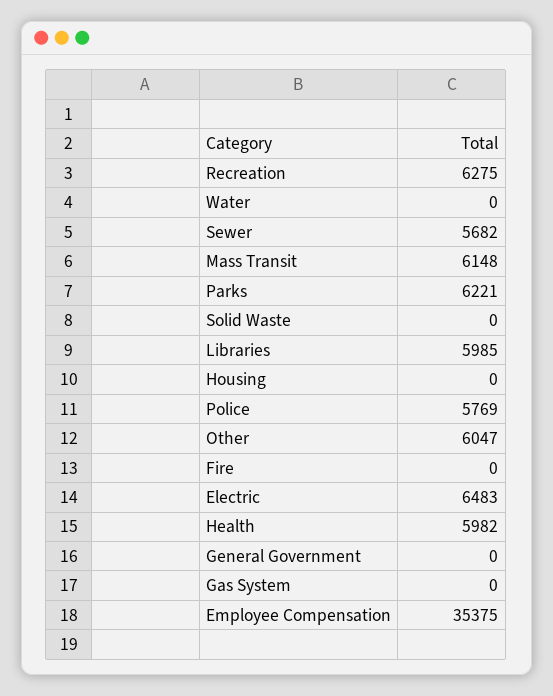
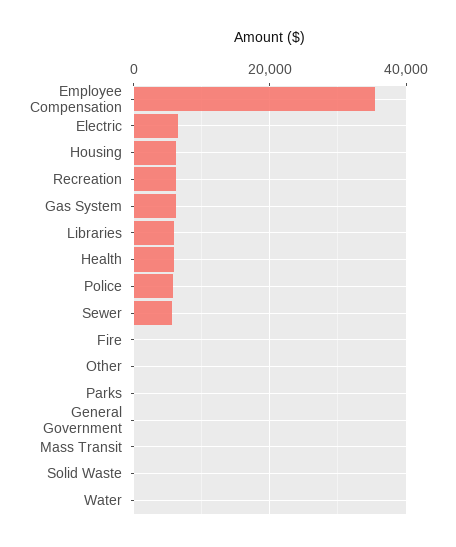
  {
    "Recreation": 6275,
    "Water": 0,
    "Sewer": 5682,
-   "Mass Transit": 6148,
+   "Mass Transit": 0,
-   "Parks": 6221,
+   "Parks": 0,
    "Solid Waste": 0,
    "Libraries": 5985,
-   "Housing": 0,
+   "Housing": 6000,
    "Police": 5769,
-   "Other": 6047,
+   "Other": 0,
    "Fire": 0,
    "Electric": 6483,
    "Health": 5982,
    "General Government": 0,
-   "Gas System": 0,
+   "Gas System": 6000,
    "Employee Compensation": 35375
  }

